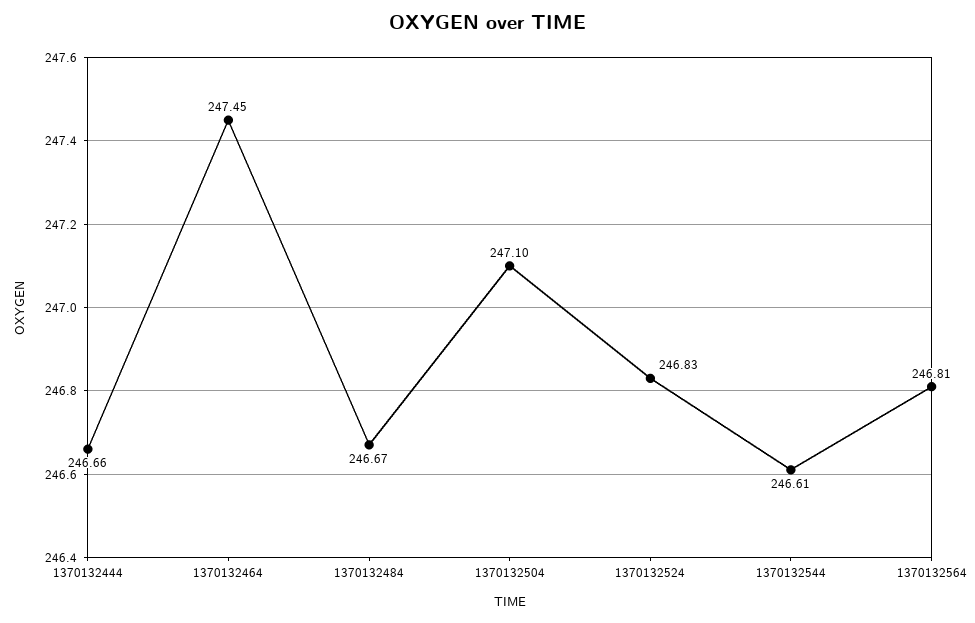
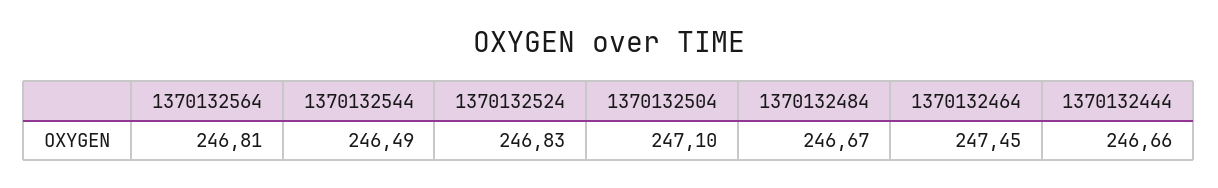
  {
    "1370132444": 246.66,
    "1370132464": 247.45,
    "1370132484": 246.67,
    "1370132504": 247.1,
    "1370132524": 246.83,
-   "1370132544": 246.61,
+   "1370132544": 246.49,
    "1370132564": 246.81
  }

